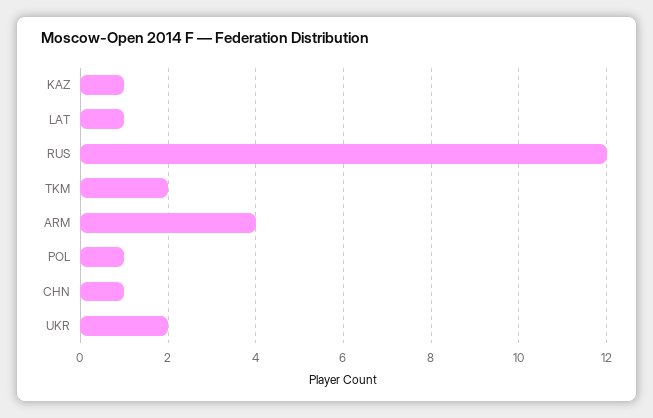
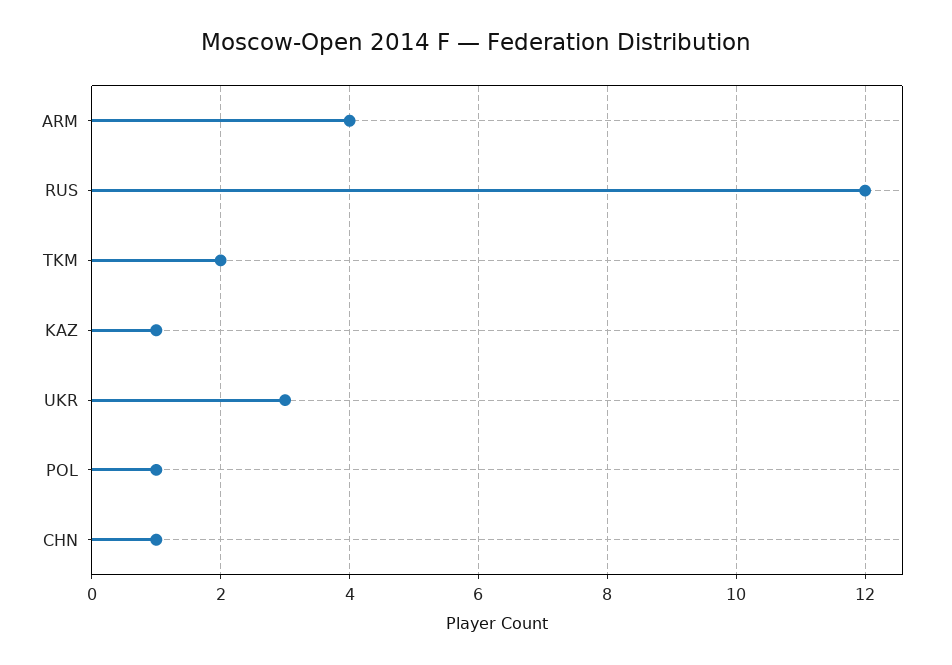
  {
    "KAZ": 1,
-   "LAT": 1,
    "RUS": 12,
    "TKM": 2,
    "ARM": 4,
    "POL": 1,
    "CHN": 1,
-   "UKR": 2
+   "UKR": 3
  }

